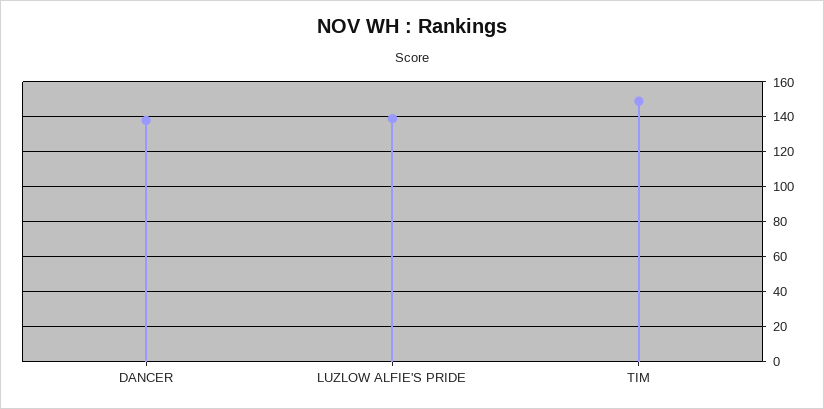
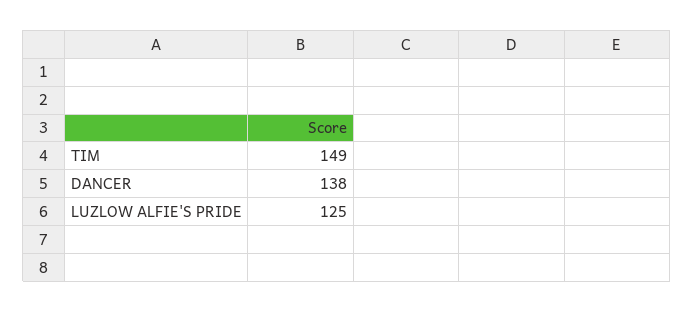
  {
    "DANCER": 138,
-   "LUZLOW ALFIE'S PRIDE": 140,
+   "LUZLOW ALFIE'S PRIDE": 125,
    "TIM": 149
  }

